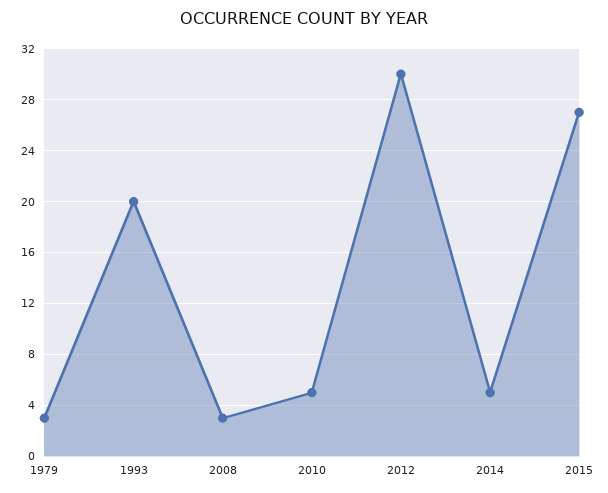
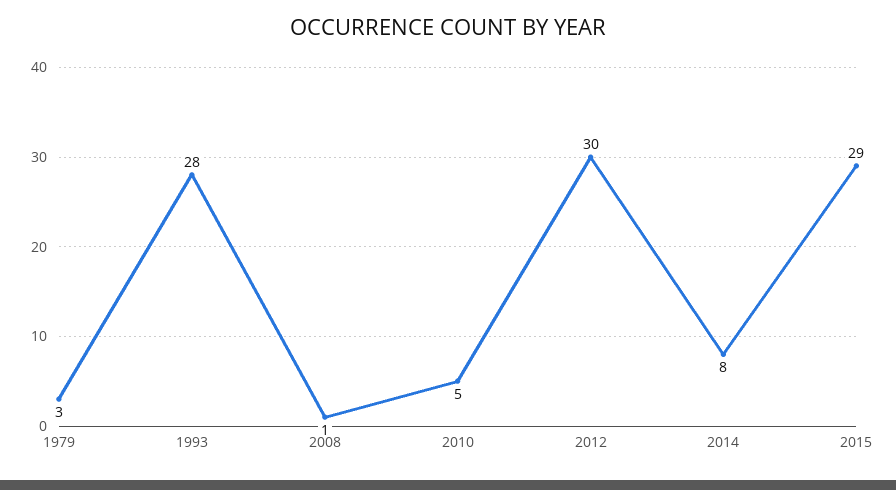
  {
    "1979": 3,
-   "1993": 20,
+   "1993": 28,
-   "2008": 3,
+   "2008": 1,
    "2010": 5,
    "2012": 30,
-   "2014": 5,
+   "2014": 8,
-   "2015": 27
+   "2015": 29
  }

